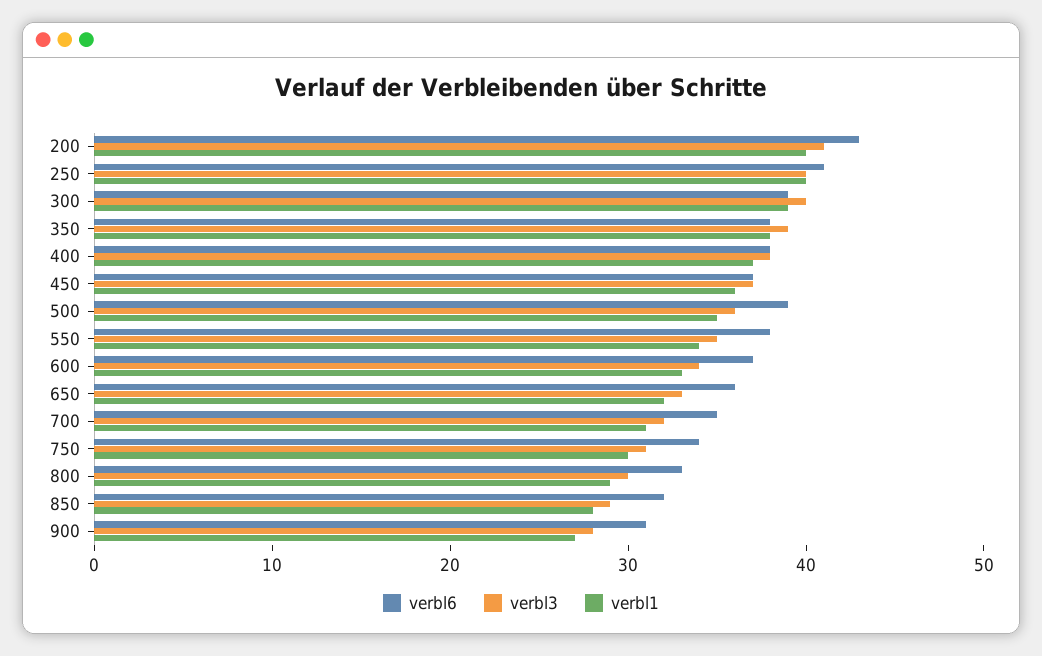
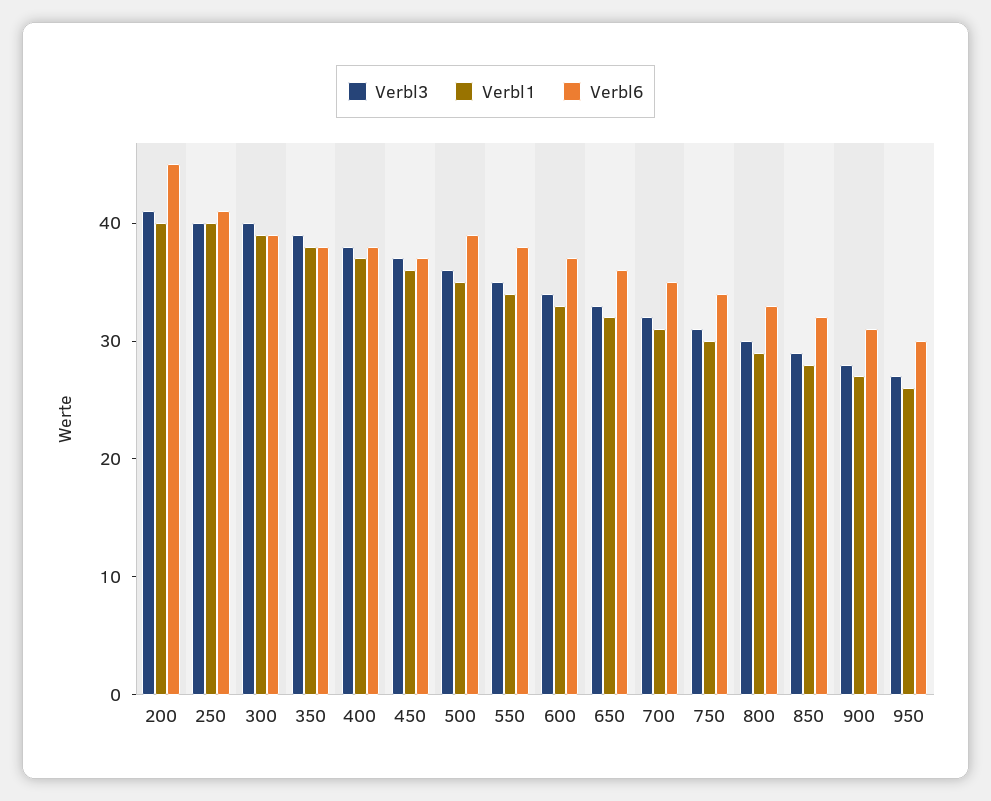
  {
    "verbl6": {
-     "200": 43,
+     "200": 45,
      "250": 41,
      "300": 39,
      "350": 38,
      "400": 38,
      "450": 37,
      "500": 39,
      "550": 38,
      "600": 37,
      "650": 36,
      "700": 35,
      "750": 34,
      "800": 33,
      "850": 32,
-     "900": 31
+     "900": 31,
+     "950": 30
    },
    "verbl3": {
      "200": 41,
      "250": 40,
      "300": 40,
      "350": 39,
      "400": 38,
      "450": 37,
      "500": 36,
      "550": 35,
      "600": 34,
      "650": 33,
      "700": 32,
      "750": 31,
      "800": 30,
      "850": 29,
-     "900": 28
+     "900": 28,
+     "950": 27
    },
    "verbl1": {
      "200": 40,
      "250": 40,
      "300": 39,
      "350": 38,
      "400": 37,
      "450": 36,
      "500": 35,
      "550": 34,
      "600": 33,
      "650": 32,
      "700": 31,
      "750": 30,
      "800": 29,
      "850": 28,
-     "900": 27
+     "900": 27,
+     "950": 26
    }
  }

